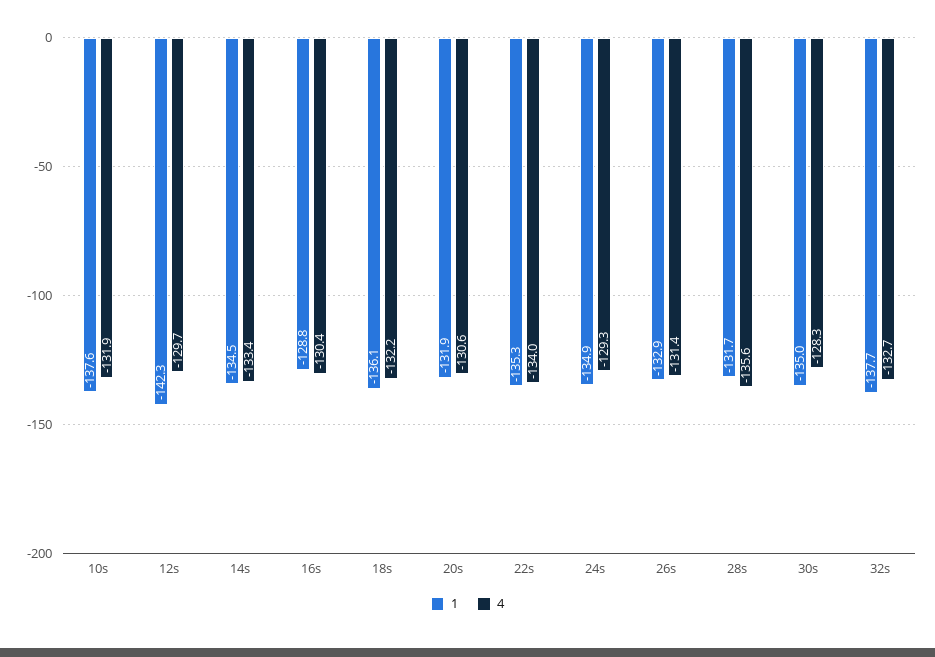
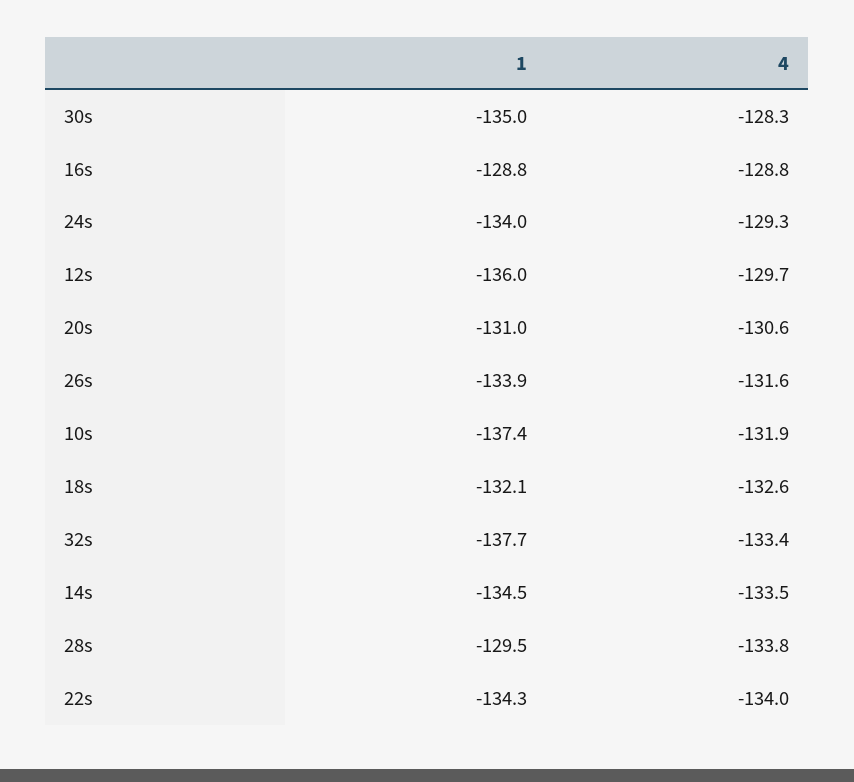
  {
    "1": {
-     "10s": -137.6,
+     "10s": -137.4,
-     "12s": -142.3,
+     "12s": -136,
      "14s": -134.5,
      "16s": -128.8,
-     "18s": -136.1,
+     "18s": -132.1,
-     "20s": -131.9,
+     "20s": -131,
-     "22s": -135.3,
+     "22s": -134.3,
-     "24s": -134.9,
+     "24s": -134,
-     "26s": -132.9,
+     "26s": -133.9,
-     "28s": -131.7,
+     "28s": -129.5,
      "30s": -135,
      "32s": -137.7
    },
    "4": {
      "10s": -131.9,
      "12s": -129.7,
-     "14s": -133.4,
+     "14s": -133.5,
-     "16s": -130.4,
+     "16s": -128.8,
-     "18s": -132.2,
+     "18s": -132.6,
      "20s": -130.6,
      "22s": -134,
      "24s": -129.3,
-     "26s": -131.4,
+     "26s": -131.6,
-     "28s": -135.6,
+     "28s": -133.8,
      "30s": -128.3,
-     "32s": -132.7
+     "32s": -133.4
    }
  }

